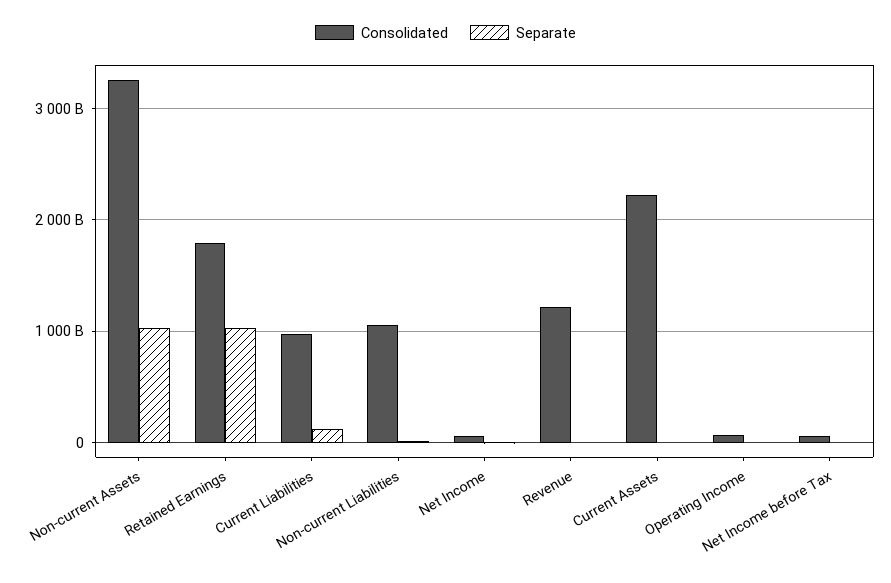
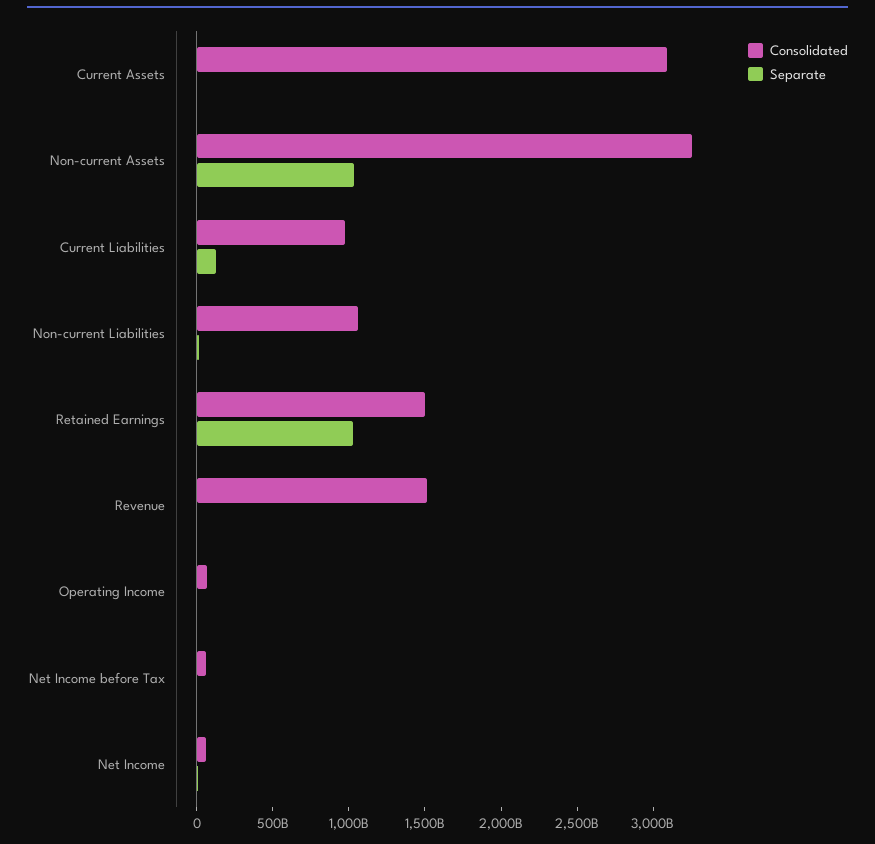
  {
    "Consolidated": {
      "Non-current Assets": 3300000000000,
-     "Retained Earnings": 1800000000000,
+     "Retained Earnings": 1500000000000,
      "Current Liabilities": 1000000000000,
      "Non-current Liabilities": 1100000000000,
      "Net Income": 100000000000,
-     "Revenue": 1200000000000,
+     "Revenue": 1500000000000,
-     "Current Assets": 2200000000000,
+     "Current Assets": 3100000000000,
      "Operating Income": 100000000000,
      "Net Income before Tax": 100000000000
    },
    "Separate": {
      "Non-current Assets": 1000000000000,
      "Retained Earnings": 1000000000000,
      "Current Liabilities": 100000000000,
      "Non-current Liabilities": 0,
      "Net Income": 0,
      "Revenue": 0,
      "Current Assets": 0,
      "Operating Income": 0,
      "Net Income before Tax": 0
    }
  }

